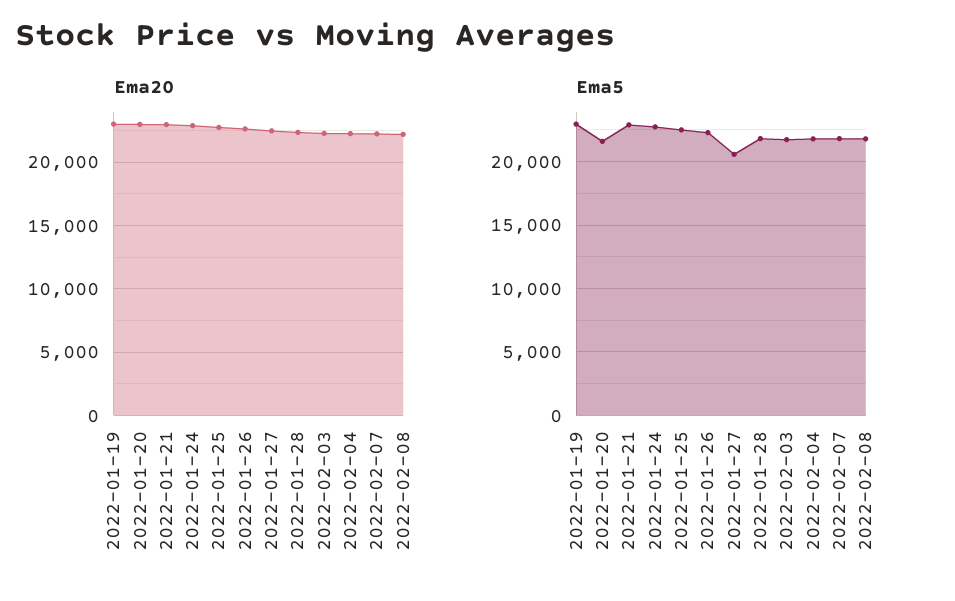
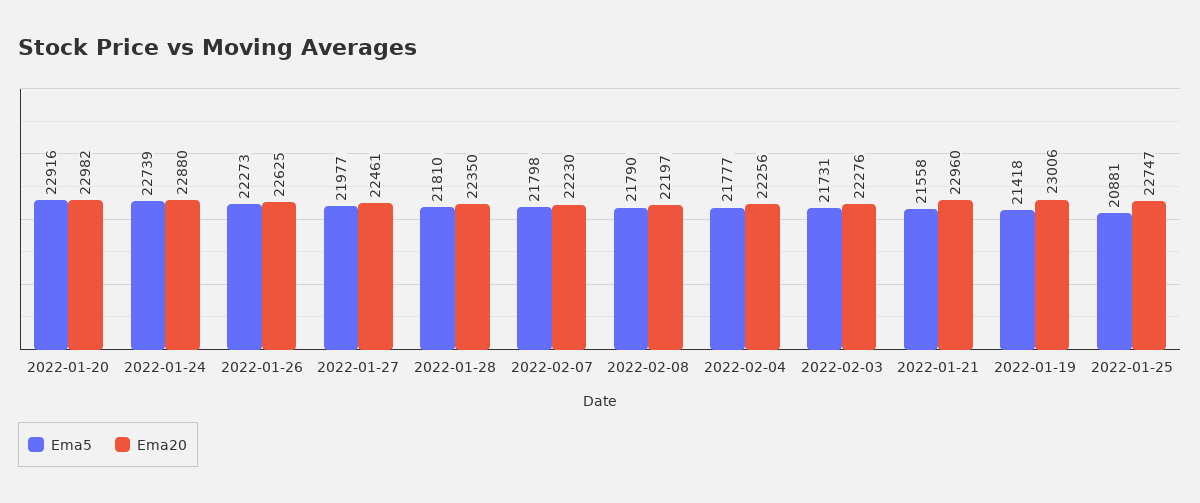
  {
    "Ema20": {
      "2022-01-19": 23006,
      "2022-01-20": 22982,
      "2022-01-21": 22960,
      "2022-01-24": 22880,
      "2022-01-25": 22747,
      "2022-01-26": 22625,
      "2022-01-27": 22461,
      "2022-01-28": 22350,
      "2022-02-03": 22276,
      "2022-02-04": 22256,
      "2022-02-07": 22230,
      "2022-02-08": 22197
    },
    "Ema5": {
-     "2022-01-19": 23000,
+     "2022-01-19": 21418,
-     "2022-01-20": 21500,
+     "2022-01-20": 22916,
-     "2022-01-21": 23000,
+     "2022-01-21": 21558,
      "2022-01-24": 22739,
-     "2022-01-25": 22500,
+     "2022-01-25": 20881,
      "2022-01-26": 22273,
-     "2022-01-27": 20500,
+     "2022-01-27": 21977,
      "2022-01-28": 21810,
      "2022-02-03": 21731,
      "2022-02-04": 21777,
      "2022-02-07": 21798,
      "2022-02-08": 21790
    }
  }

